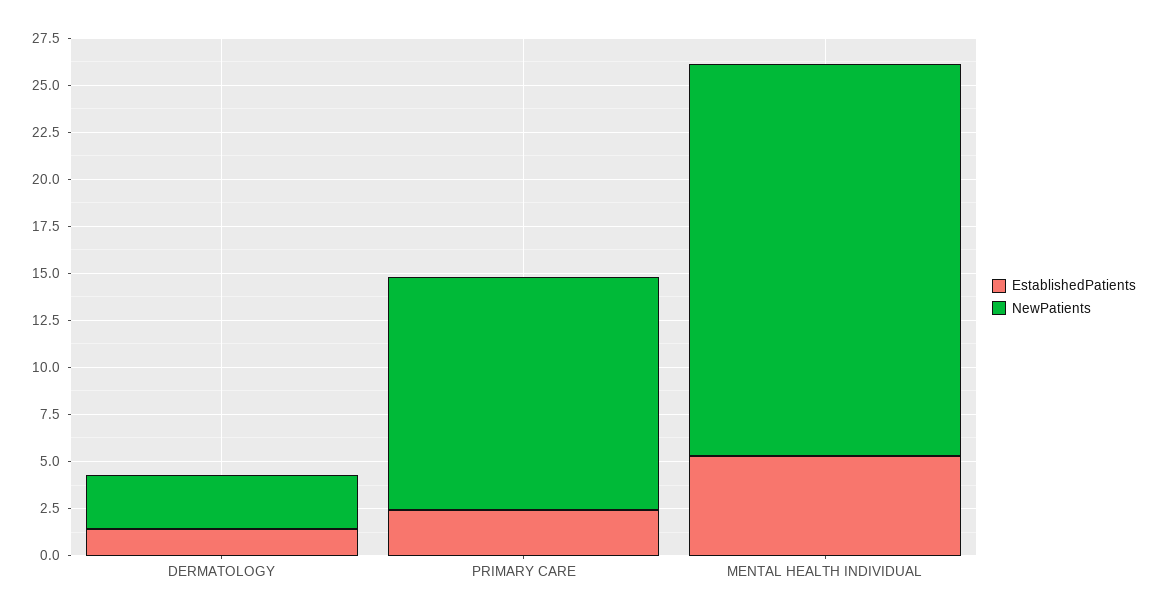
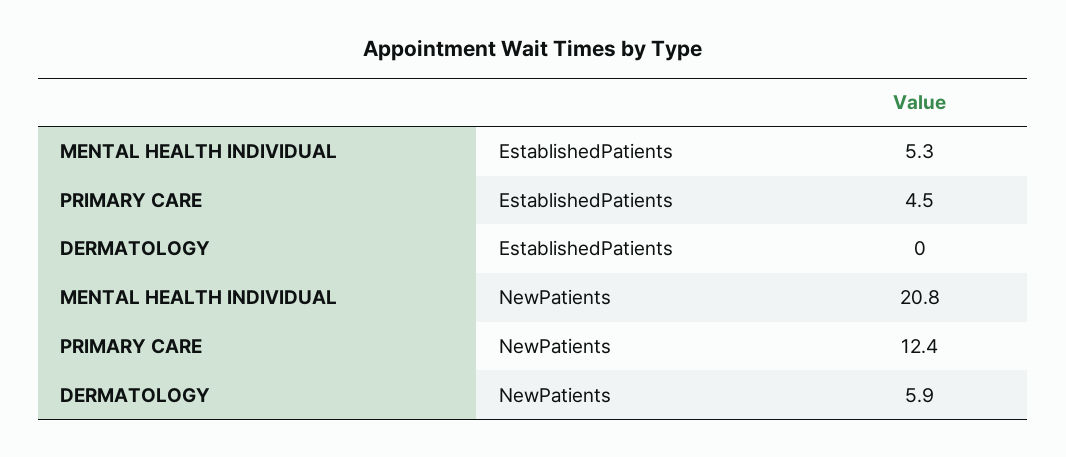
  {
    "EstablishedPatients": {
-     "DERMATOLOGY": 1.5,
+     "DERMATOLOGY": 0,
-     "PRIMARY CARE": 2.5,
+     "PRIMARY CARE": 4.5,
      "MENTAL HEALTH INDIVIDUAL": 5.3
    },
    "NewPatients": {
-     "DERMATOLOGY": 3,
+     "DERMATOLOGY": 5.9,
      "PRIMARY CARE": 12.4,
      "MENTAL HEALTH INDIVIDUAL": 20.8
    }
  }

